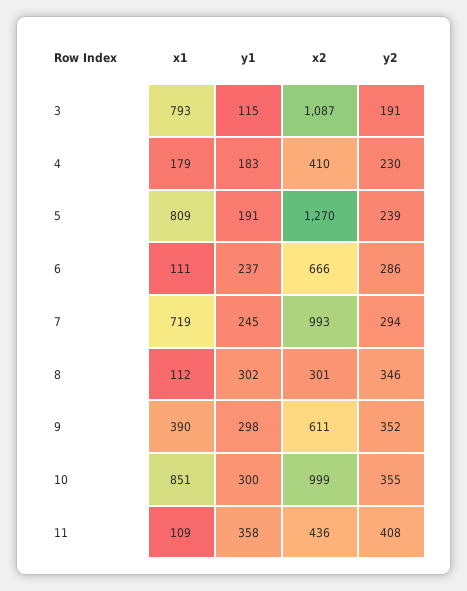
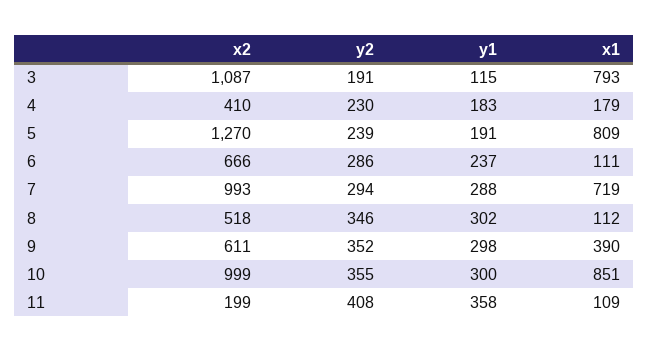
  {
    "x1": {
      "3": 793,
      "4": 179,
      "5": 809,
      "6": 111,
      "7": 719,
      "8": 112,
      "9": 390,
      "10": 851,
      "11": 109
    },
    "y1": {
      "3": 115,
      "4": 183,
      "5": 191,
      "6": 237,
-     "7": 245,
+     "7": 288,
      "8": 302,
      "9": 298,
      "10": 300,
      "11": 358
    },
    "x2": {
      "3": 1087,
      "4": 410,
      "5": 1270,
      "6": 666,
      "7": 993,
-     "8": 301,
+     "8": 518,
      "9": 611,
      "10": 999,
-     "11": 436
+     "11": 199
    },
    "y2": {
      "3": 191,
      "4": 230,
      "5": 239,
      "6": 286,
      "7": 294,
      "8": 346,
      "9": 352,
      "10": 355,
      "11": 408
    }
  }

